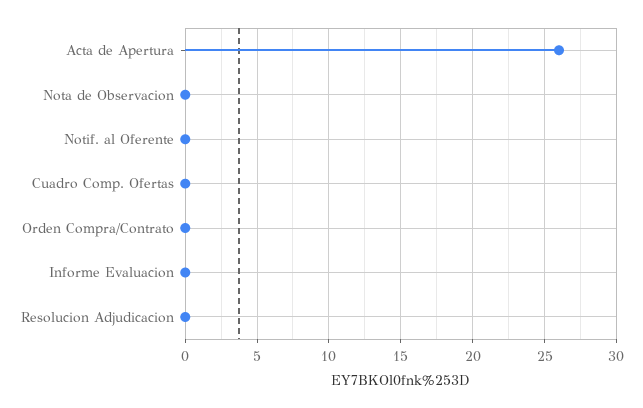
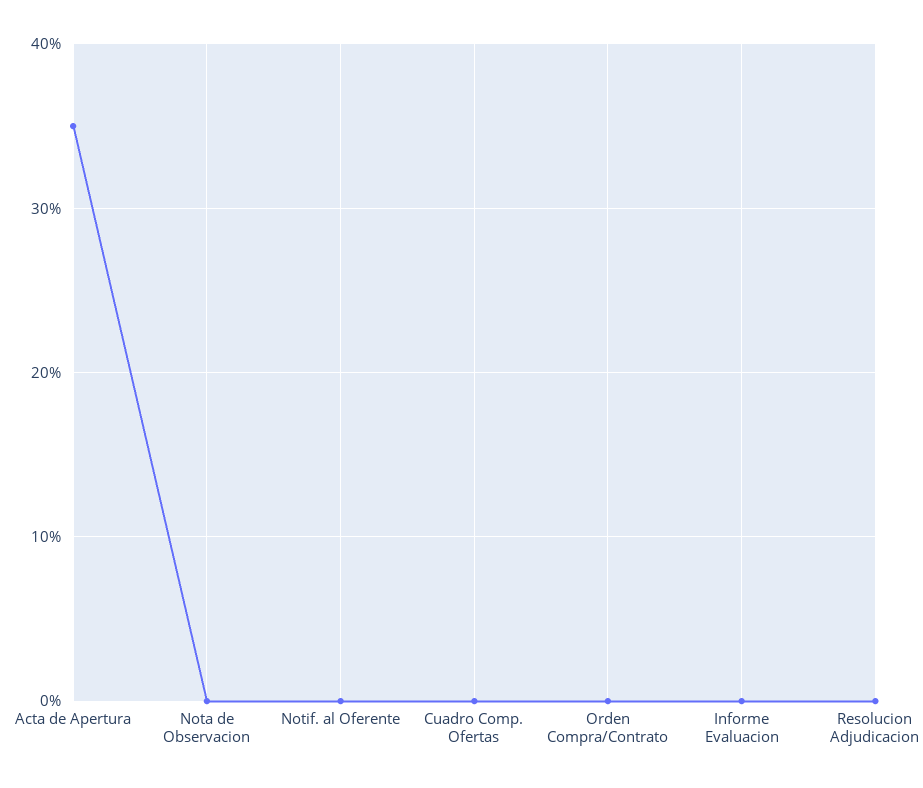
  {
-   "Acta de Apertura": 26,
+   "Acta de Apertura": 35,
    "Nota de Observacion": 0,
    "Notif. al Oferente": 0,
    "Cuadro Comp. Ofertas": 0,
    "Orden Compra/Contrato": 0,
    "Informe Evaluacion": 0,
    "Resolucion Adjudicacion": 0
  }

